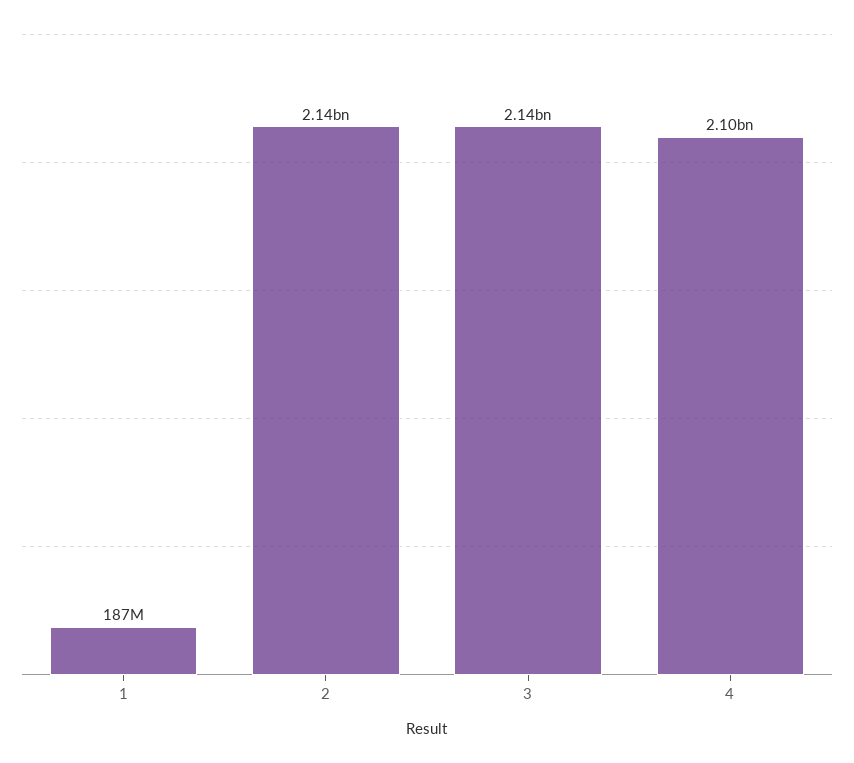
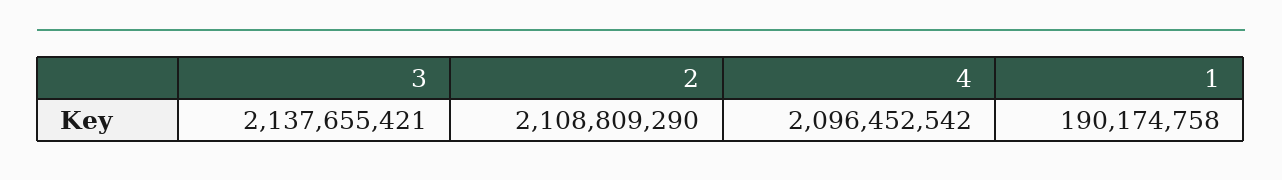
  {
-   "1": 187000000,
+   "1": 190174758,
-   "2": 2140000000,
+   "2": 2108809290,
    "3": 2137655421,
    "4": 2096452542
  }

